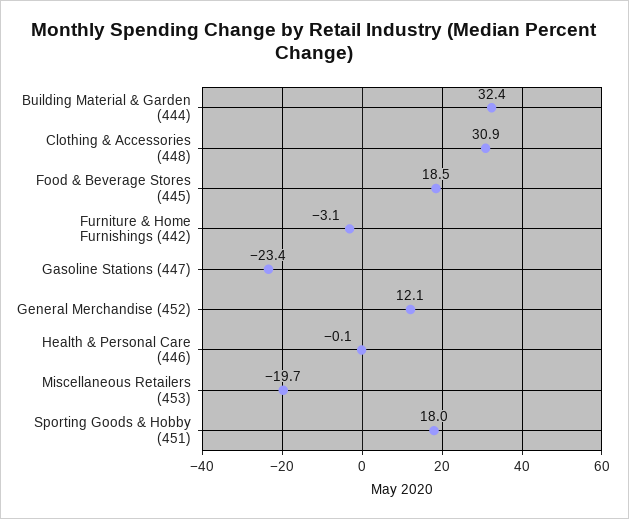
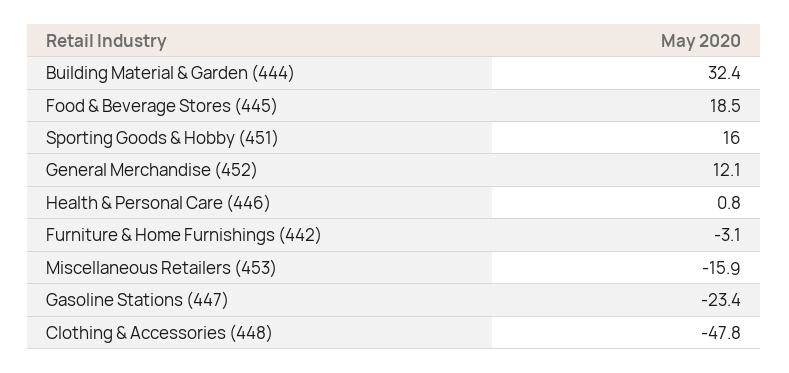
  {
    "Building Material & Garden (444)": 32.4,
-   "Clothing & Accessories (448)": 30.9,
+   "Clothing & Accessories (448)": -47.8,
    "Food & Beverage Stores (445)": 18.5,
    "Furniture & Home Furnishings (442)": -3.1,
    "Gasoline Stations (447)": -23.4,
    "General Merchandise (452)": 12.1,
-   "Health & Personal Care (446)": -0.1,
+   "Health & Personal Care (446)": 0.8,
-   "Miscellaneous Retailers (453)": -19.7,
+   "Miscellaneous Retailers (453)": -15.9,
-   "Sporting Goods & Hobby (451)": 18
+   "Sporting Goods & Hobby (451)": 16
  }

